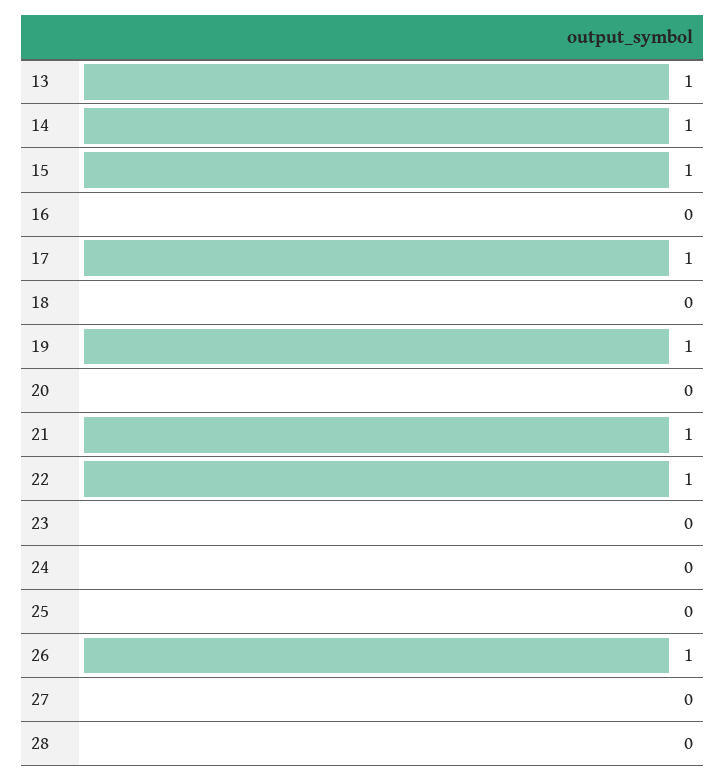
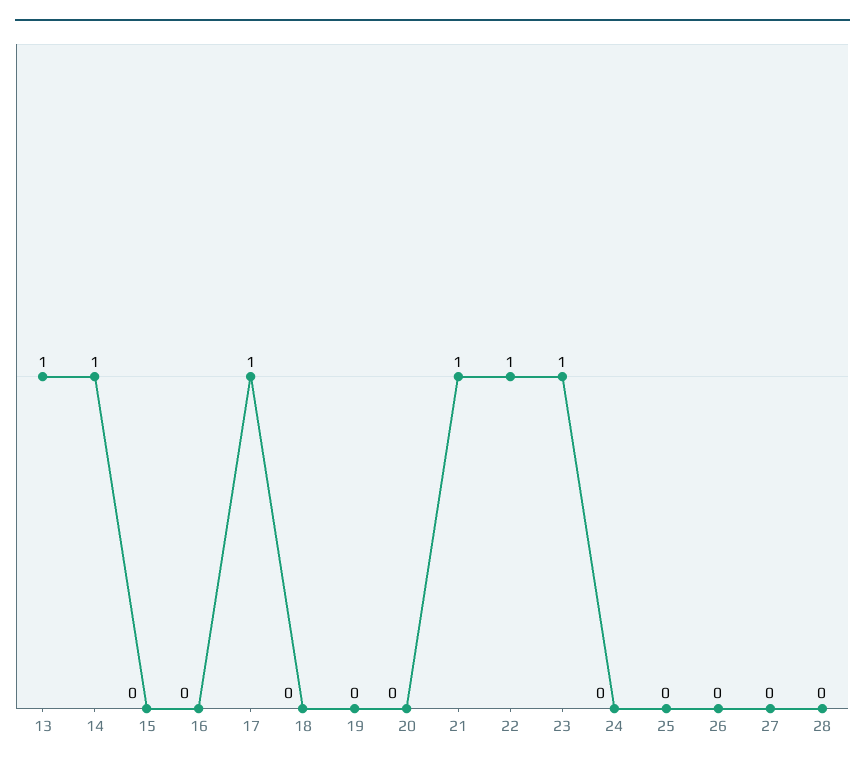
  {
    "13": 1,
    "14": 1,
-   "15": 1,
+   "15": 0,
    "16": 0,
    "17": 1,
    "18": 0,
-   "19": 1,
+   "19": 0,
    "20": 0,
    "21": 1,
    "22": 1,
-   "23": 0,
+   "23": 1,
    "24": 0,
    "25": 0,
-   "26": 1,
+   "26": 0,
    "27": 0,
    "28": 0
  }

